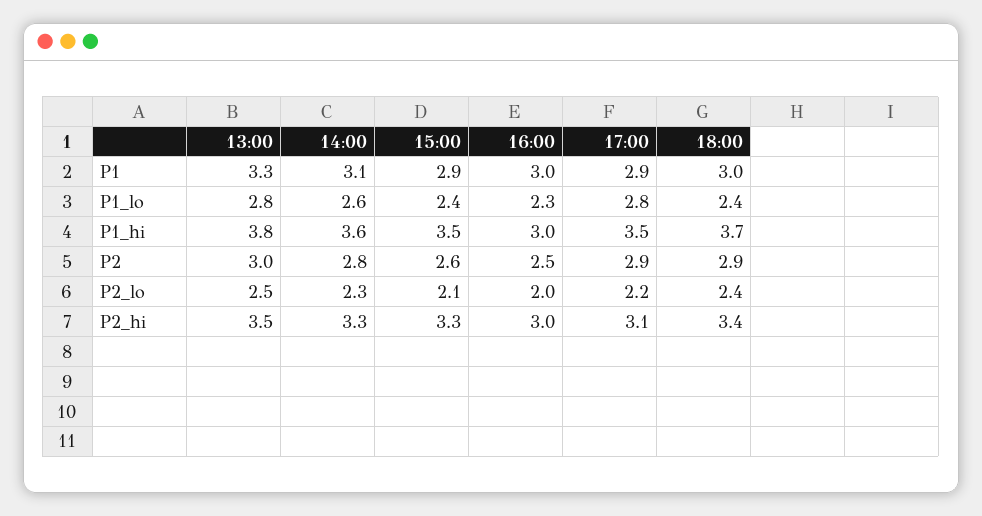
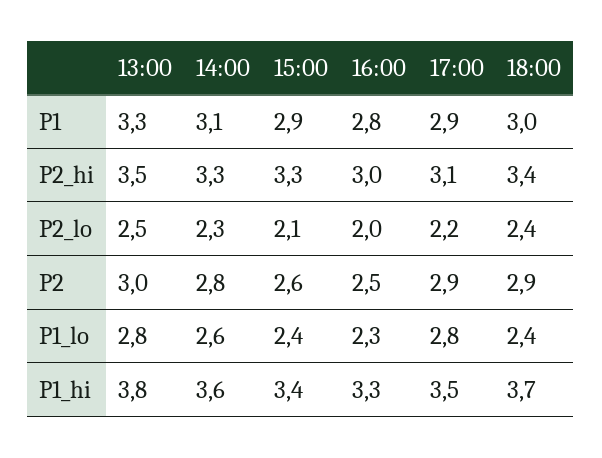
  {
    "13:00": {
      "P1": 3.3,
      "P1_lo": 2.8,
      "P1_hi": 3.8,
      "P2": 3,
      "P2_lo": 2.5,
      "P2_hi": 3.5
    },
    "14:00": {
      "P1": 3.1,
      "P1_lo": 2.6,
      "P1_hi": 3.6,
      "P2": 2.8,
      "P2_lo": 2.3,
      "P2_hi": 3.3
    },
    "15:00": {
      "P1": 2.9,
      "P1_lo": 2.4,
-     "P1_hi": 3.5,
+     "P1_hi": 3.4,
      "P2": 2.6,
      "P2_lo": 2.1,
      "P2_hi": 3.3
    },
    "16:00": {
-     "P1": 3,
+     "P1": 2.8,
      "P1_lo": 2.3,
-     "P1_hi": 3,
+     "P1_hi": 3.3,
      "P2": 2.5,
      "P2_lo": 2,
      "P2_hi": 3
    },
    "17:00": {
      "P1": 2.9,
      "P1_lo": 2.8,
      "P1_hi": 3.5,
      "P2": 2.9,
      "P2_lo": 2.2,
      "P2_hi": 3.1
    },
    "18:00": {
      "P1": 3,
      "P1_lo": 2.4,
      "P1_hi": 3.7,
      "P2": 2.9,
      "P2_lo": 2.4,
      "P2_hi": 3.4
    }
  }

